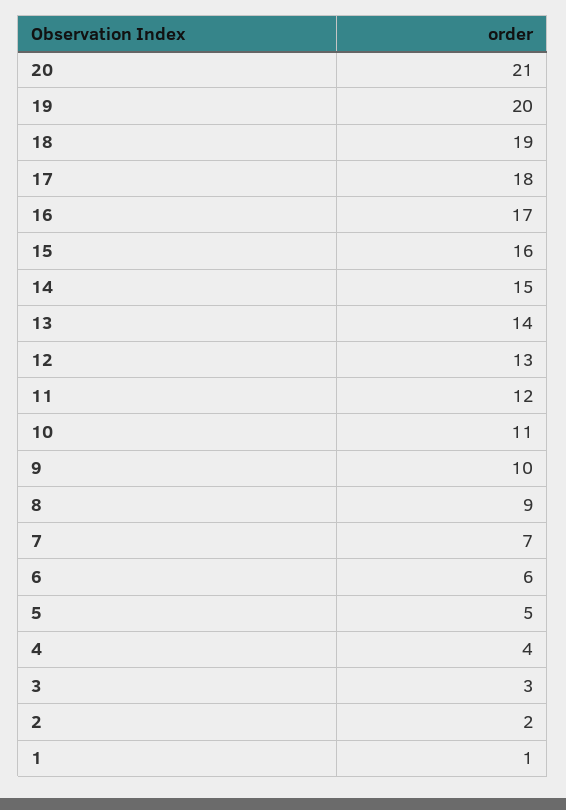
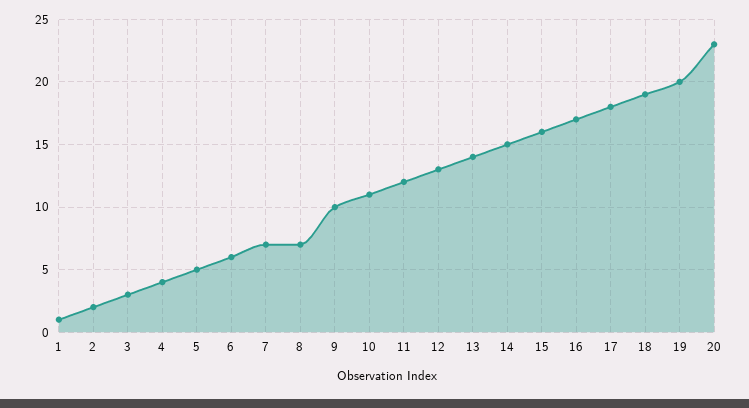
  {
-   "20": 21,
+   "20": 23,
    "19": 20,
    "18": 19,
    "17": 18,
    "16": 17,
    "15": 16,
    "14": 15,
    "13": 14,
    "12": 13,
    "11": 12,
    "10": 11,
    "9": 10,
-   "8": 9,
+   "8": 7,
    "7": 7,
    "6": 6,
    "5": 5,
    "4": 4,
    "3": 3,
    "2": 2,
    "1": 1
  }

